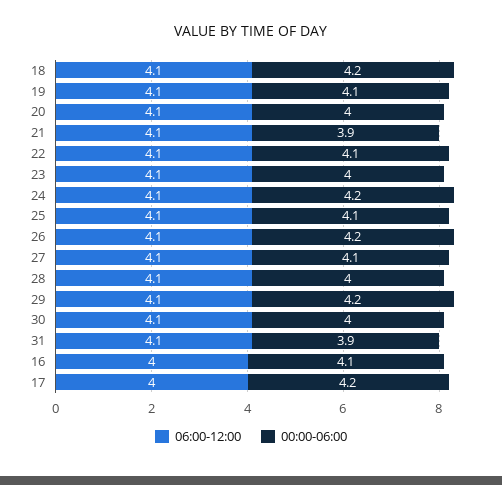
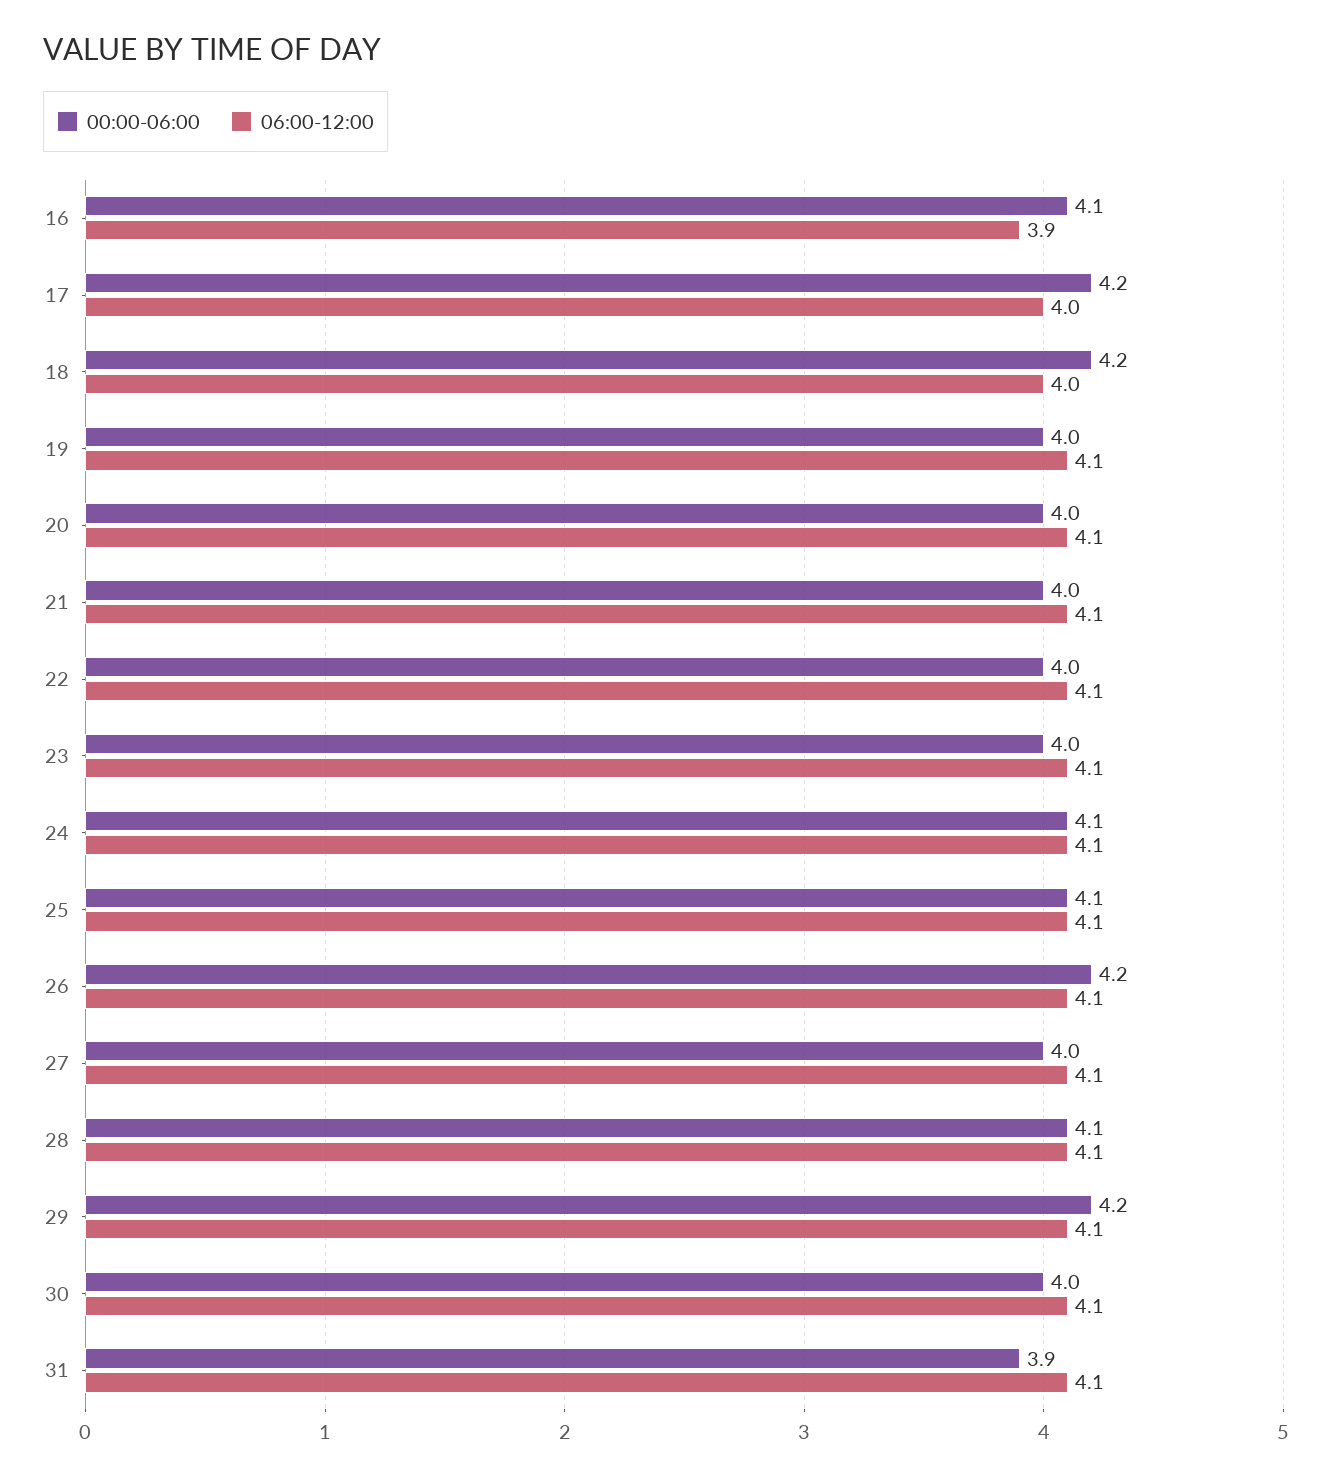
  {
    "06:00-12:00": {
-     "18": 4.1,
+     "18": 4,
      "19": 4.1,
      "20": 4.1,
      "21": 4.1,
      "22": 4.1,
      "23": 4.1,
      "24": 4.1,
      "25": 4.1,
      "26": 4.1,
      "27": 4.1,
      "28": 4.1,
      "29": 4.1,
      "30": 4.1,
      "31": 4.1,
-     "16": 4,
+     "16": 3.9,
      "17": 4
    },
    "00:00-06:00": {
      "18": 4.2,
-     "19": 4.1,
+     "19": 4,
      "20": 4,
-     "21": 3.9,
+     "21": 4,
-     "22": 4.1,
+     "22": 4,
      "23": 4,
-     "24": 4.2,
+     "24": 4.1,
      "25": 4.1,
      "26": 4.2,
-     "27": 4.1,
+     "27": 4,
-     "28": 4,
+     "28": 4.1,
      "29": 4.2,
      "30": 4,
      "31": 3.9,
      "16": 4.1,
      "17": 4.2
    }
  }

